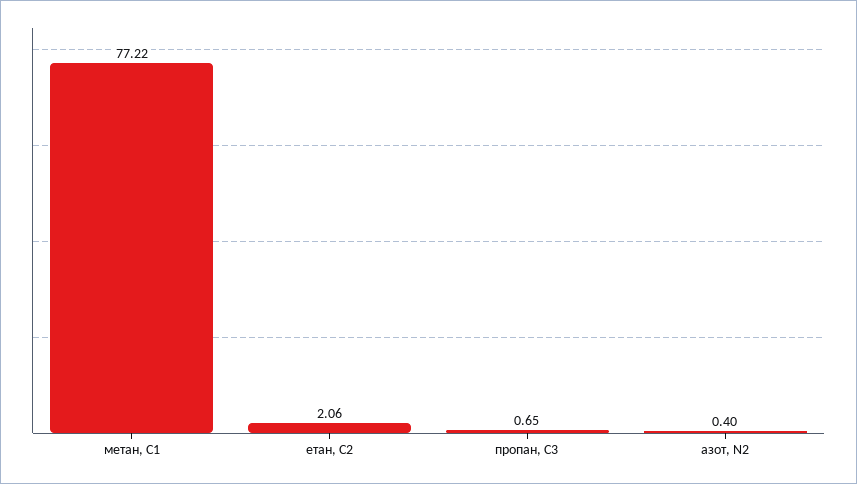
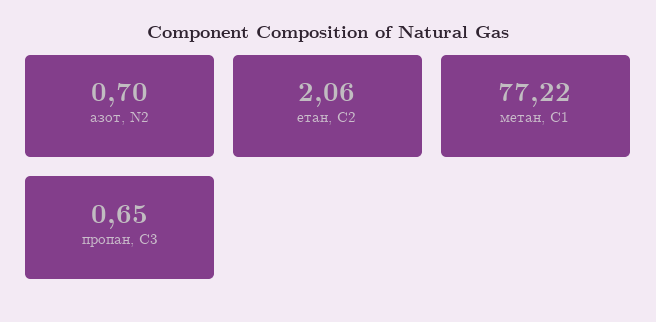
  {
    "метан, С1": 77.22,
    "етан, С2": 2.06,
    "пропан, С3": 0.65,
-   "азот, N2": 0.4
+   "азот, N2": 0.7
  }

